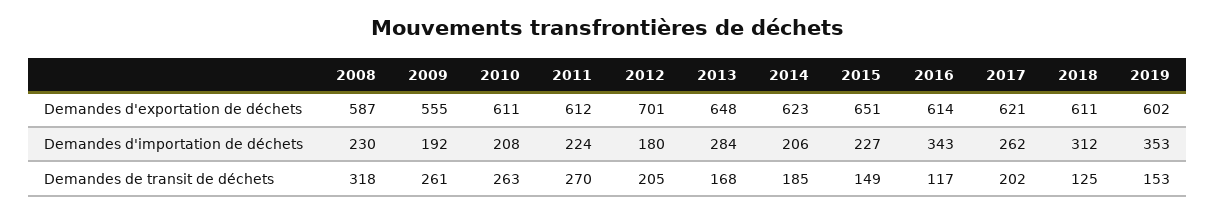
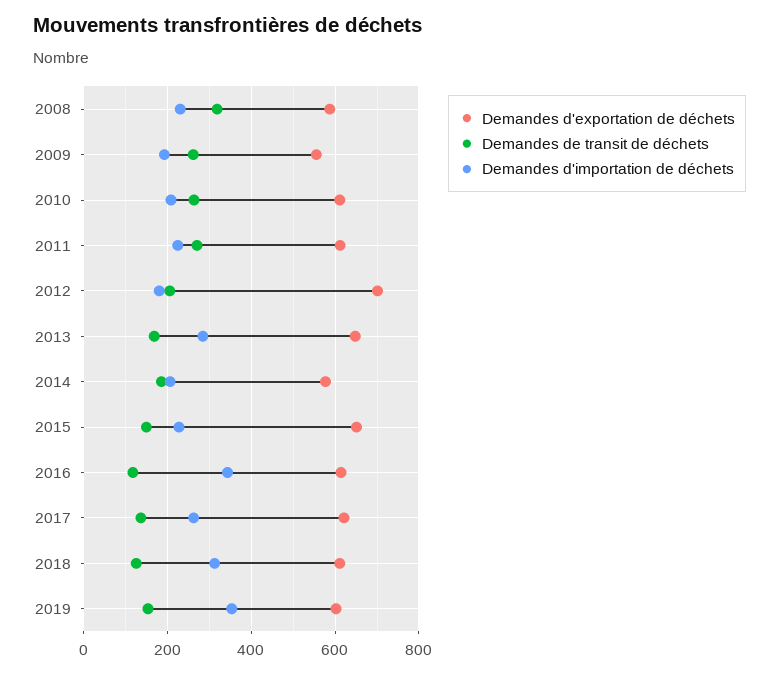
  {
    "Demandes d'exportation de déchets": {
      "2008": 587,
      "2009": 555,
      "2010": 611,
      "2011": 612,
      "2012": 701,
      "2013": 648,
-     "2014": 623,
+     "2014": 580,
      "2015": 651,
      "2016": 614,
      "2017": 621,
      "2018": 611,
      "2019": 602
    },
    "Demandes d'importation de déchets": {
      "2008": 230,
      "2009": 192,
      "2010": 208,
      "2011": 224,
      "2012": 180,
      "2013": 284,
      "2014": 206,
      "2015": 227,
      "2016": 343,
      "2017": 262,
      "2018": 312,
      "2019": 353
    },
    "Demandes de transit de déchets": {
      "2008": 318,
      "2009": 261,
      "2010": 263,
      "2011": 270,
      "2012": 205,
      "2013": 168,
      "2014": 185,
      "2015": 149,
      "2016": 117,
-     "2017": 202,
+     "2017": 140,
      "2018": 125,
      "2019": 153
    }
  }

